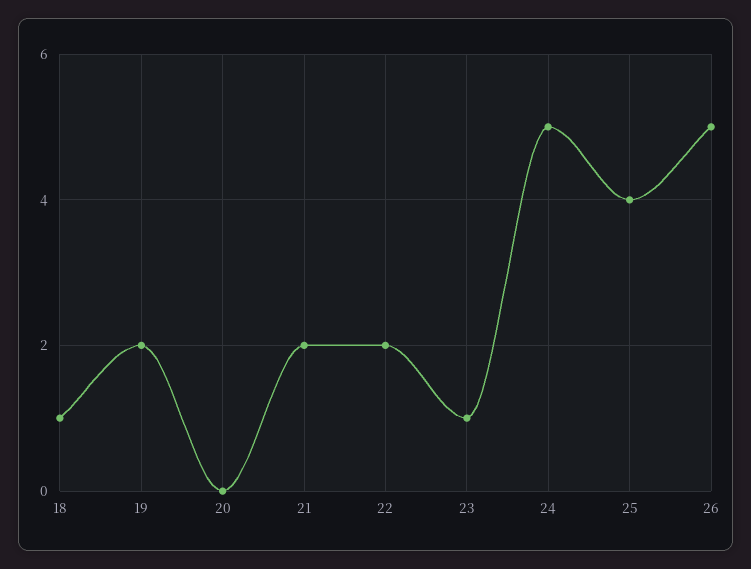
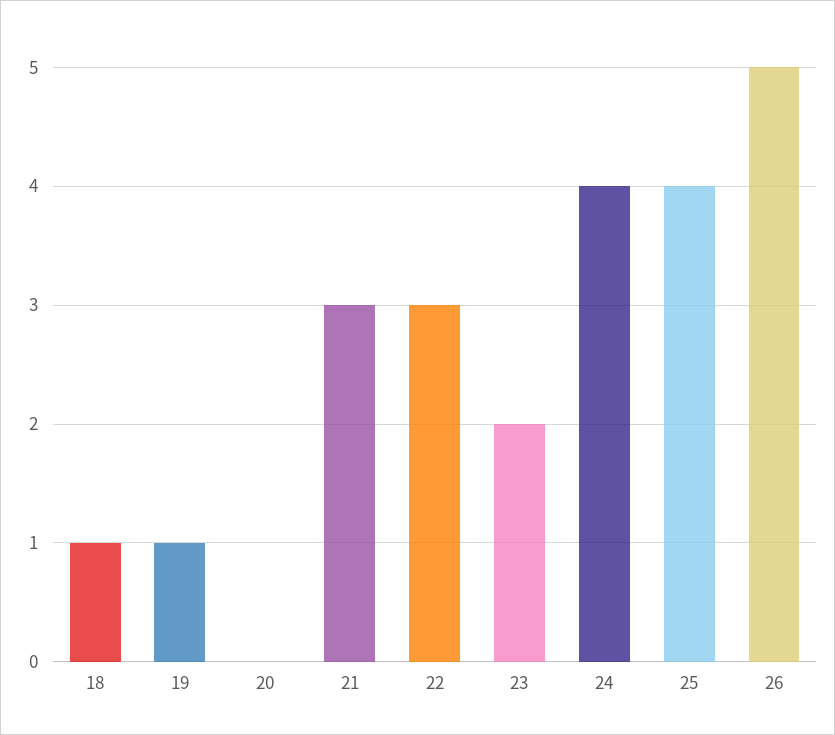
  {
    "18": 1,
-   "19": 2,
+   "19": 1,
    "20": 0,
-   "21": 2,
+   "21": 3,
-   "22": 2,
+   "22": 3,
-   "23": 1,
+   "23": 2,
-   "24": 5,
+   "24": 4,
    "25": 4,
    "26": 5
  }

